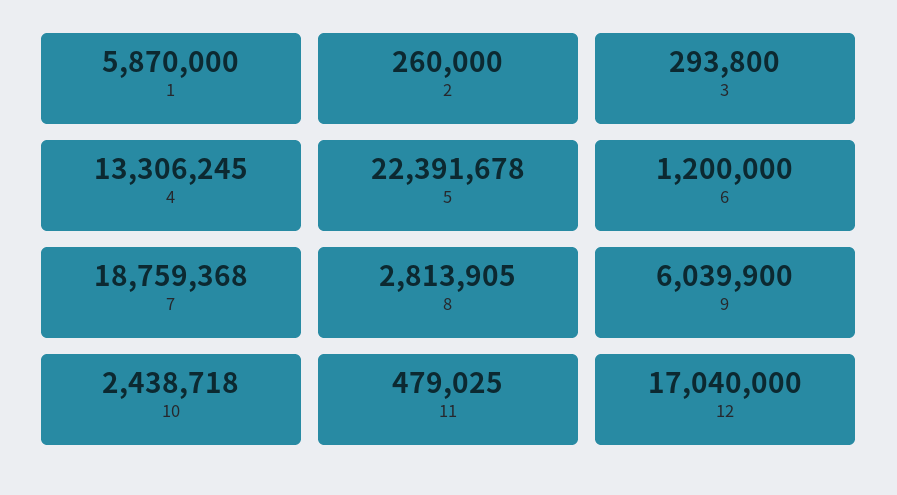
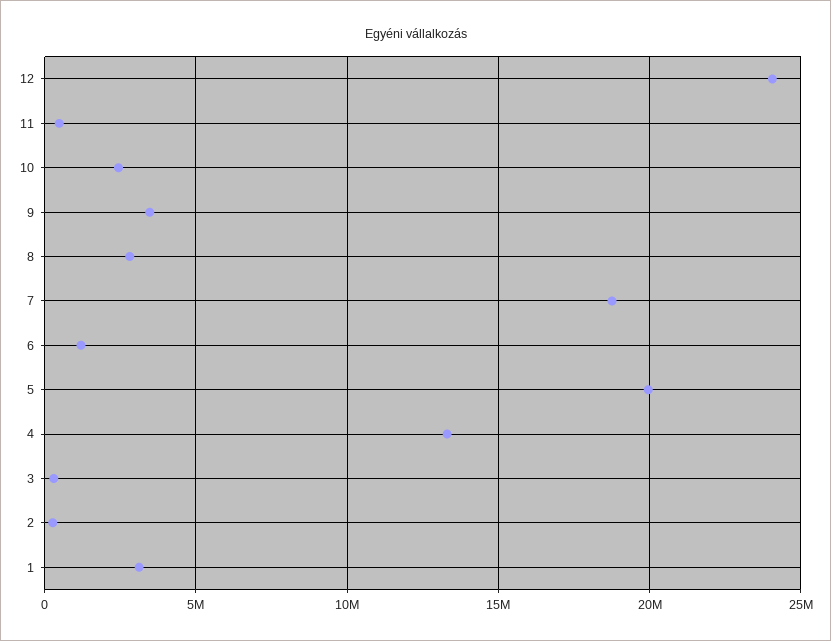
  {
-   "1": 5870000,
+   "1": 3000000,
    "2": 260000,
    "3": 293800,
    "4": 13306245,
-   "5": 22391678,
+   "5": 20000000,
    "6": 1200000,
    "7": 18759368,
    "8": 2813905,
-   "9": 6039900,
+   "9": 3500000,
    "10": 2438718,
    "11": 479025,
-   "12": 17040000
+   "12": 24000000
  }

